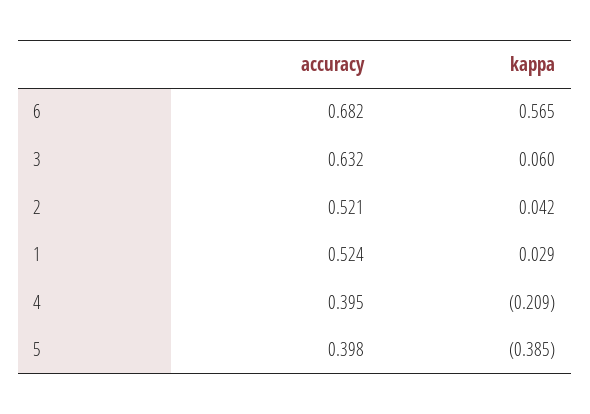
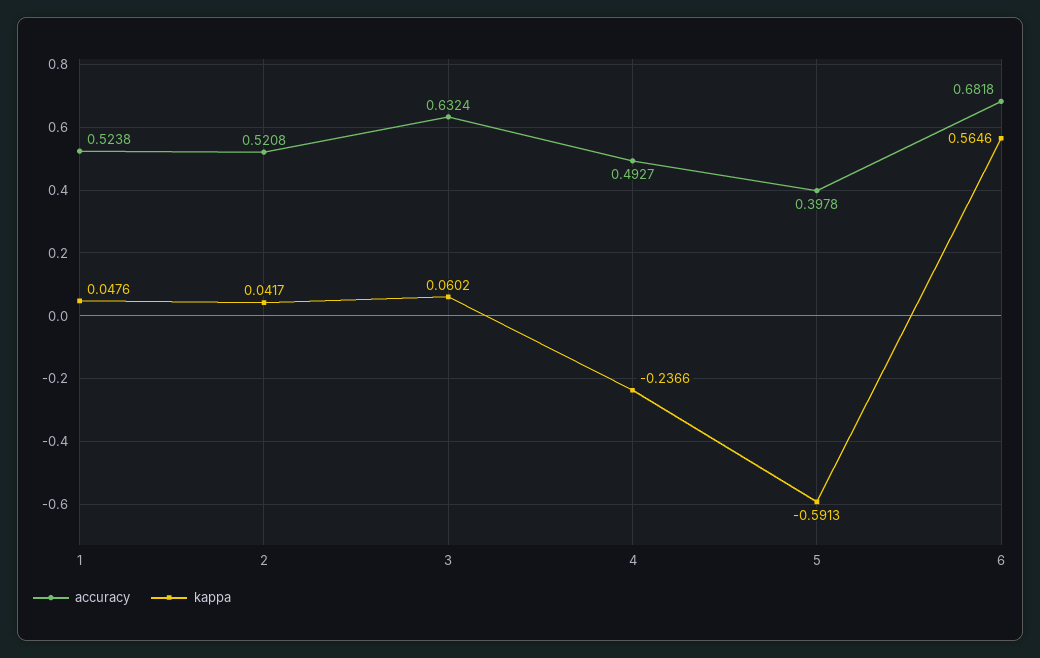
  {
    "accuracy": {
      "6": 0.6818,
      "3": 0.6324,
      "2": 0.5208,
      "1": 0.5238,
-     "4": 0.395,
+     "4": 0.4927,
      "5": 0.3978
    },
    "kappa": {
      "6": 0.5646,
      "3": 0.0602,
      "2": 0.0417,
-     "1": 0.029,
+     "1": 0.0476,
-     "4": -0.209,
+     "4": -0.2366,
-     "5": -0.385
+     "5": -0.5913
    }
  }

